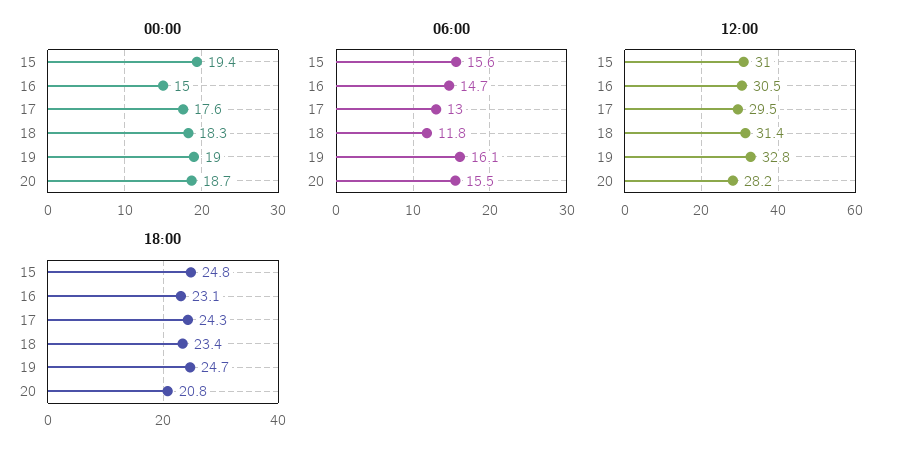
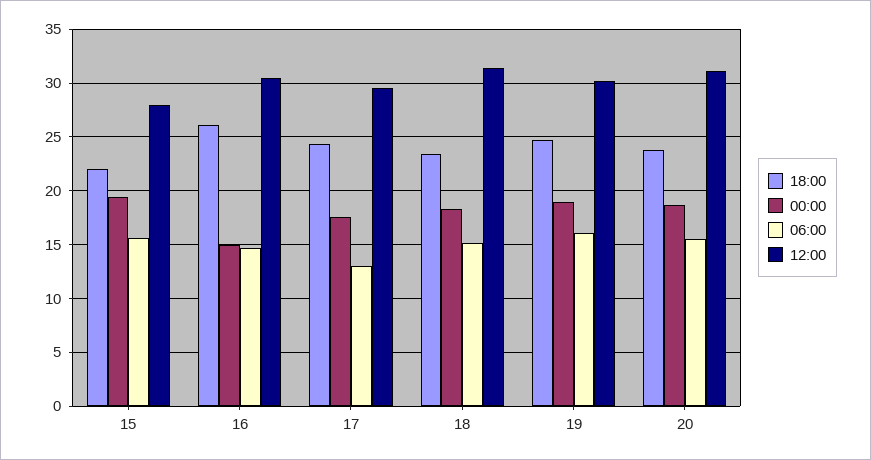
  {
    "00:00": {
      "15": 19.4,
      "16": 15,
      "17": 17.6,
      "18": 18.3,
      "19": 19,
      "20": 18.7
    },
    "06:00": {
      "15": 15.6,
      "16": 14.7,
      "17": 13,
-     "18": 11.8,
+     "18": 15,
      "19": 16.1,
      "20": 15.5
    },
    "12:00": {
-     "15": 31,
+     "15": 28,
      "16": 30.5,
      "17": 29.5,
      "18": 31.4,
-     "19": 32.8,
+     "19": 30,
-     "20": 28.2
+     "20": 31
    },
    "18:00": {
-     "15": 24.8,
+     "15": 22,
-     "16": 23.1,
+     "16": 26,
      "17": 24.3,
      "18": 23.4,
      "19": 24.7,
-     "20": 20.8
+     "20": 24
    }
  }

